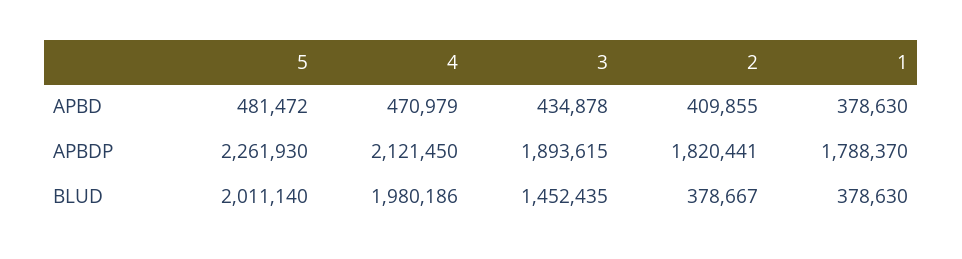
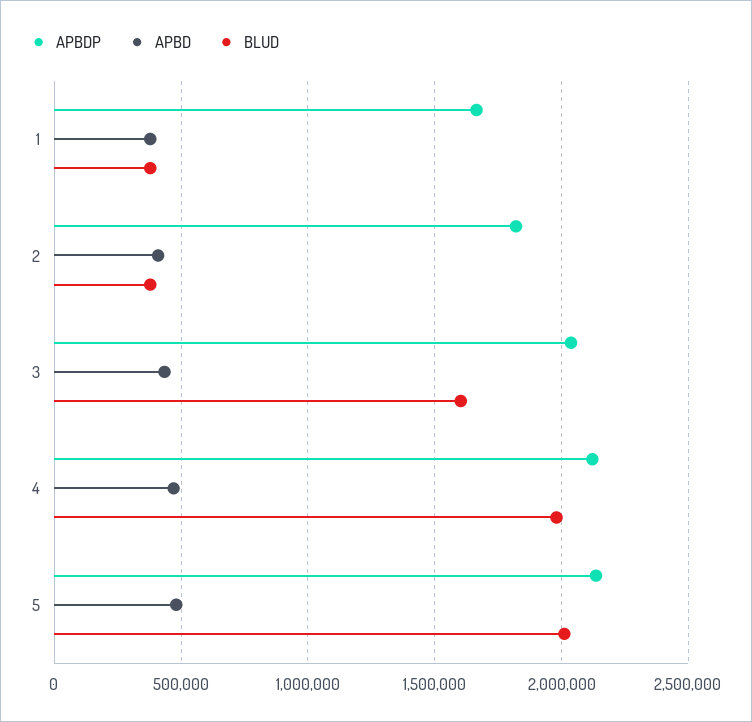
  {
    "APBD": {
      "5": 481472,
      "4": 470979,
      "3": 434878,
      "2": 409855,
      "1": 378630
    },
    "APBDP": {
-     "5": 2261930,
+     "5": 2150000,
      "4": 2121450,
-     "3": 1893615,
+     "3": 2050000,
      "2": 1820441,
-     "1": 1788370
+     "1": 1650000
    },
    "BLUD": {
      "5": 2011140,
      "4": 1980186,
-     "3": 1452435,
+     "3": 1600000,
      "2": 378667,
      "1": 378630
    }
  }

